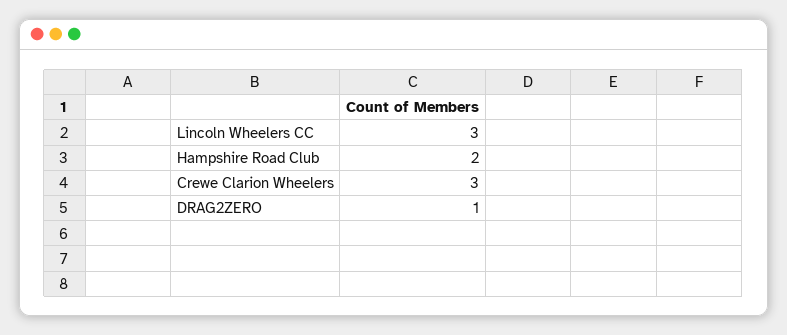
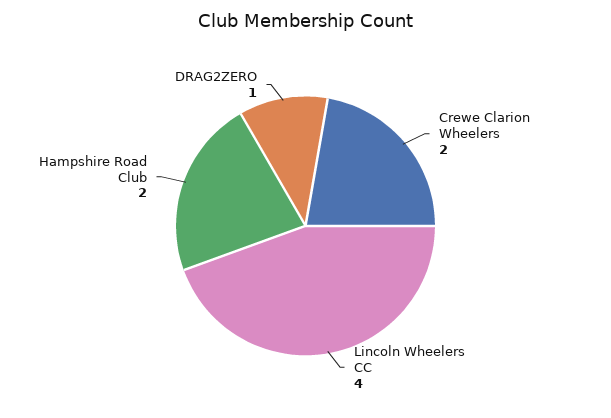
  {
-   "Lincoln Wheelers CC": 3,
+   "Lincoln Wheelers CC": 4,
    "Hampshire Road Club": 2,
-   "Crewe Clarion Wheelers": 3,
+   "Crewe Clarion Wheelers": 2,
    "DRAG2ZERO": 1
  }

